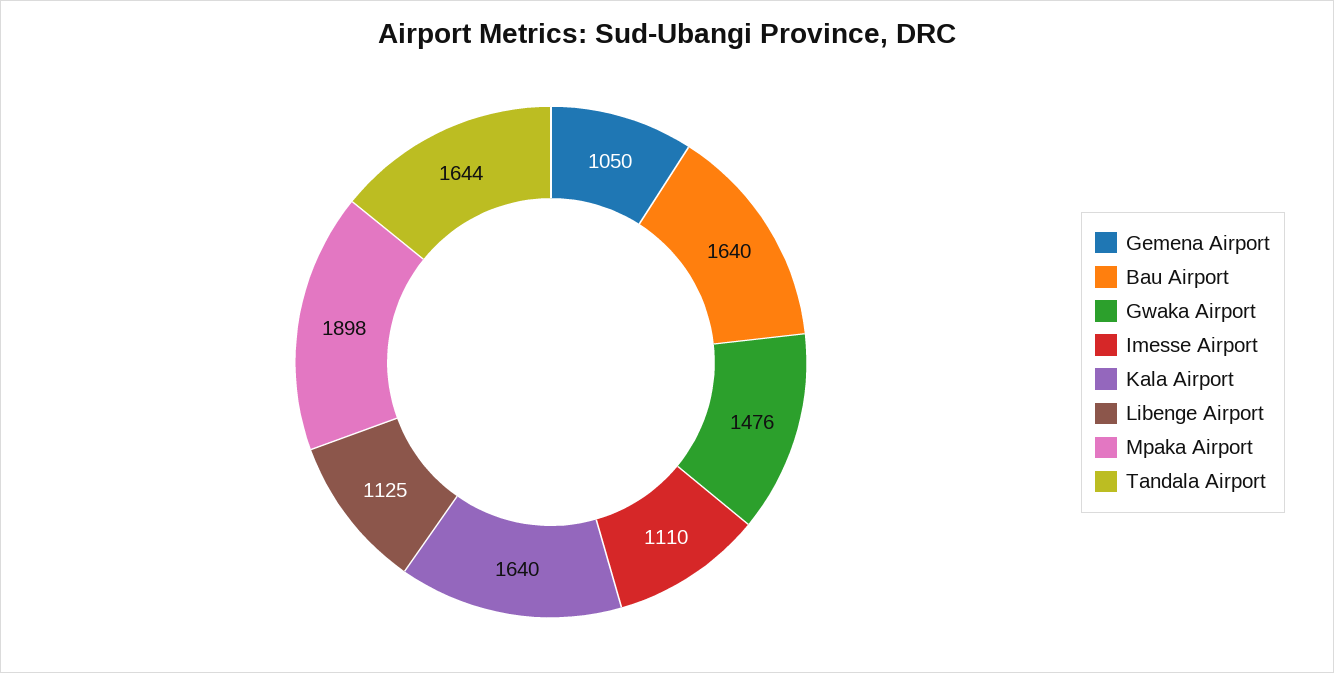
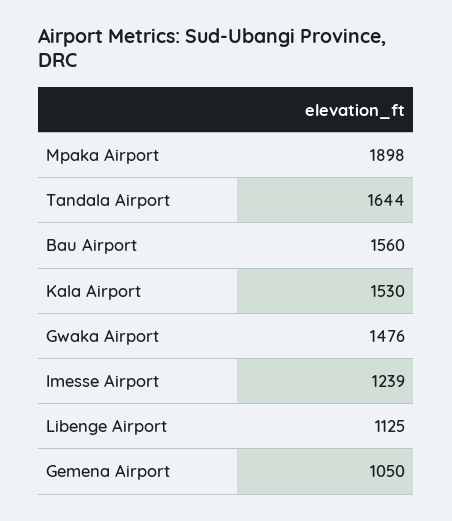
  {
    "Gemena Airport": 1050,
-   "Bau Airport": 1640,
+   "Bau Airport": 1560,
    "Gwaka Airport": 1476,
-   "Imesse Airport": 1110,
+   "Imesse Airport": 1239,
-   "Kala Airport": 1640,
+   "Kala Airport": 1530,
    "Libenge Airport": 1125,
    "Mpaka Airport": 1898,
    "Tandala Airport": 1644
  }

